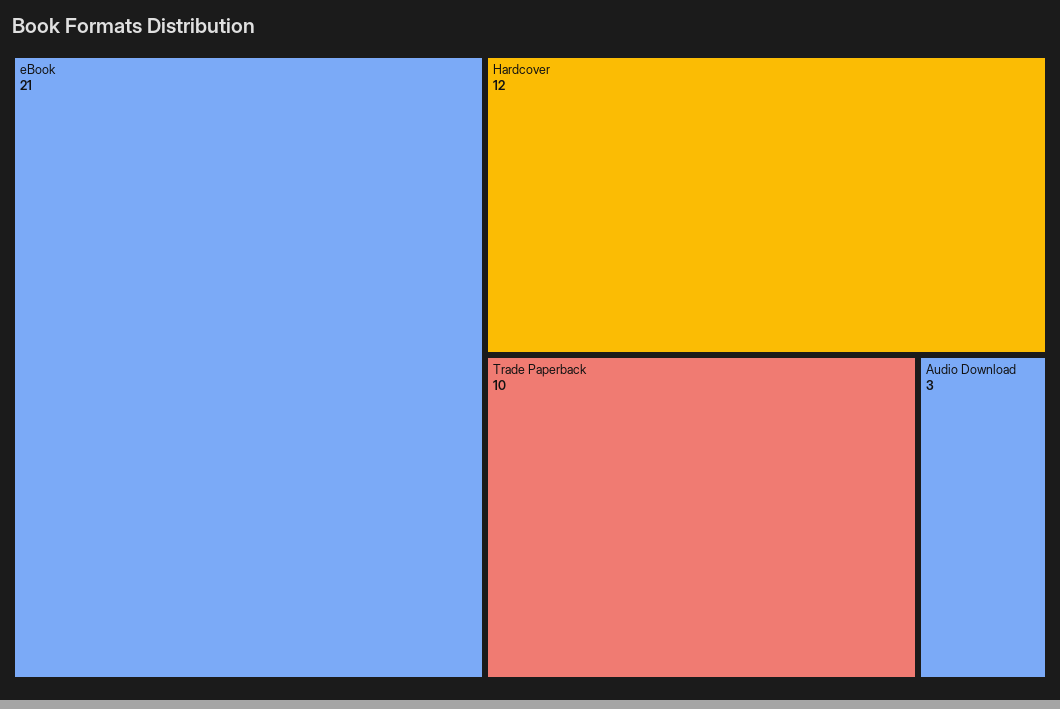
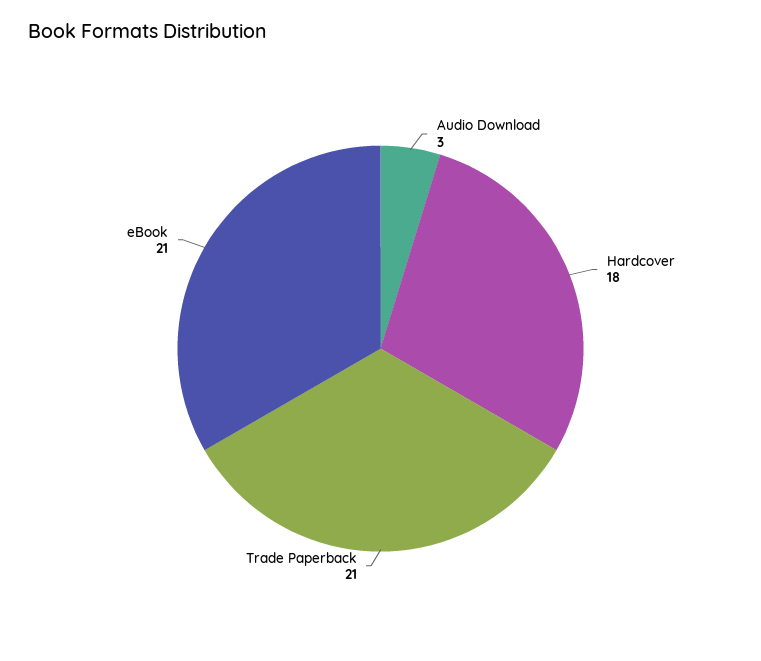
  {
    "eBook": 21,
-   "Hardcover": 12,
+   "Hardcover": 18,
-   "Trade Paperback": 10,
+   "Trade Paperback": 21,
    "Audio Download": 3
  }

